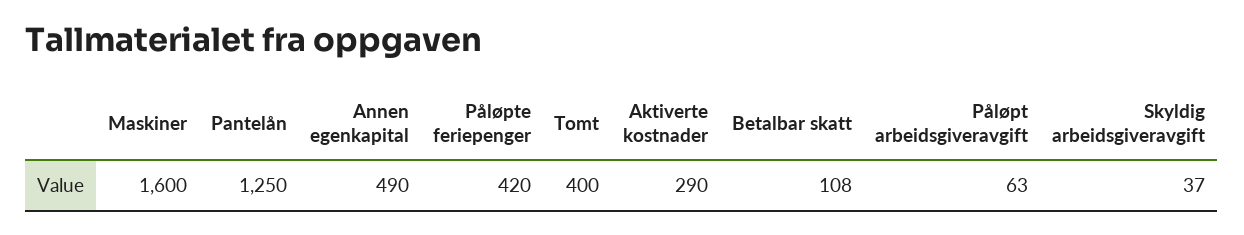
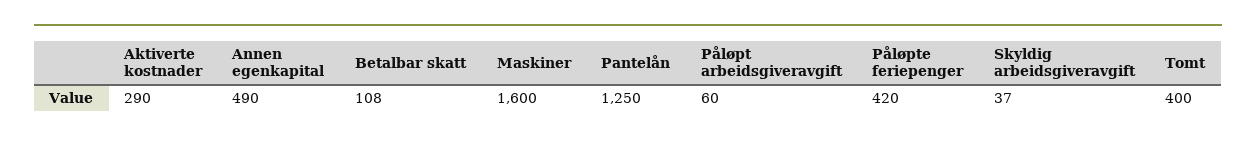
  {
    "Maskiner": 1600,
    "Pantelån": 1250,
    "Annen egenkapital": 490,
    "Påløpte feriepenger": 420,
    "Tomt": 400,
    "Aktiverte kostnader": 290,
    "Betalbar skatt": 108,
-   "Påløpt arbeidsgiveravgift": 63,
+   "Påløpt arbeidsgiveravgift": 60,
    "Skyldig arbeidsgiveravgift": 37
  }

